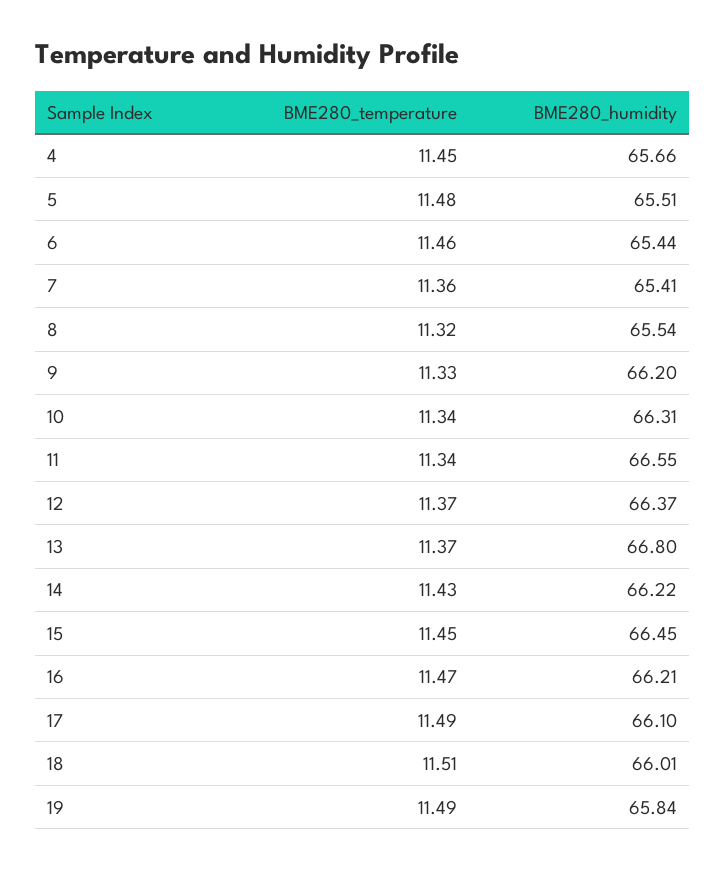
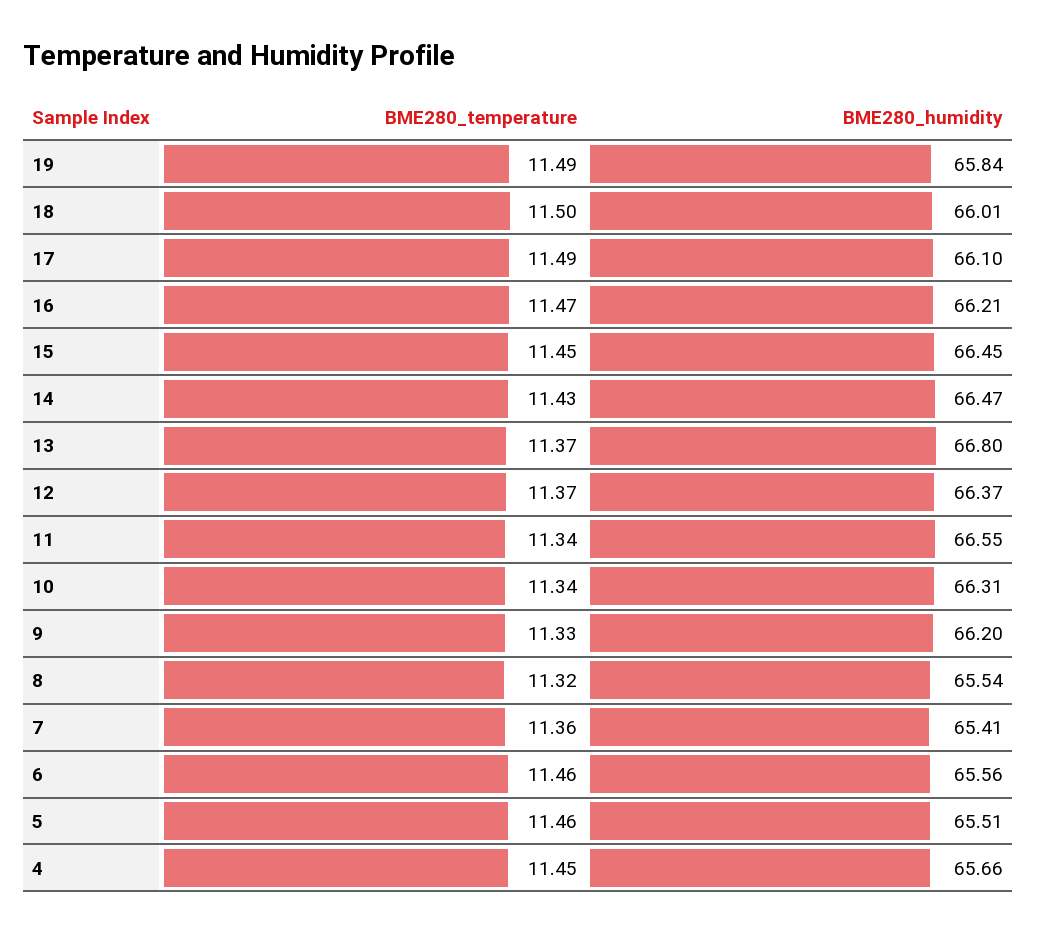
  {
    "BME280_temperature": {
      "4": 11.45,
-     "5": 11.48,
+     "5": 11.46,
      "6": 11.46,
      "7": 11.36,
      "8": 11.32,
      "9": 11.33,
      "10": 11.34,
      "11": 11.34,
      "12": 11.37,
      "13": 11.37,
      "14": 11.43,
      "15": 11.45,
      "16": 11.47,
      "17": 11.49,
-     "18": 11.51,
+     "18": 11.5,
      "19": 11.49
    },
    "BME280_humidity": {
      "4": 65.66,
      "5": 65.51,
-     "6": 65.44,
+     "6": 65.56,
      "7": 65.41,
      "8": 65.54,
      "9": 66.2,
      "10": 66.31,
      "11": 66.55,
      "12": 66.37,
      "13": 66.8,
-     "14": 66.22,
+     "14": 66.47,
      "15": 66.45,
      "16": 66.21,
      "17": 66.1,
      "18": 66.01,
      "19": 65.84
    }
  }

